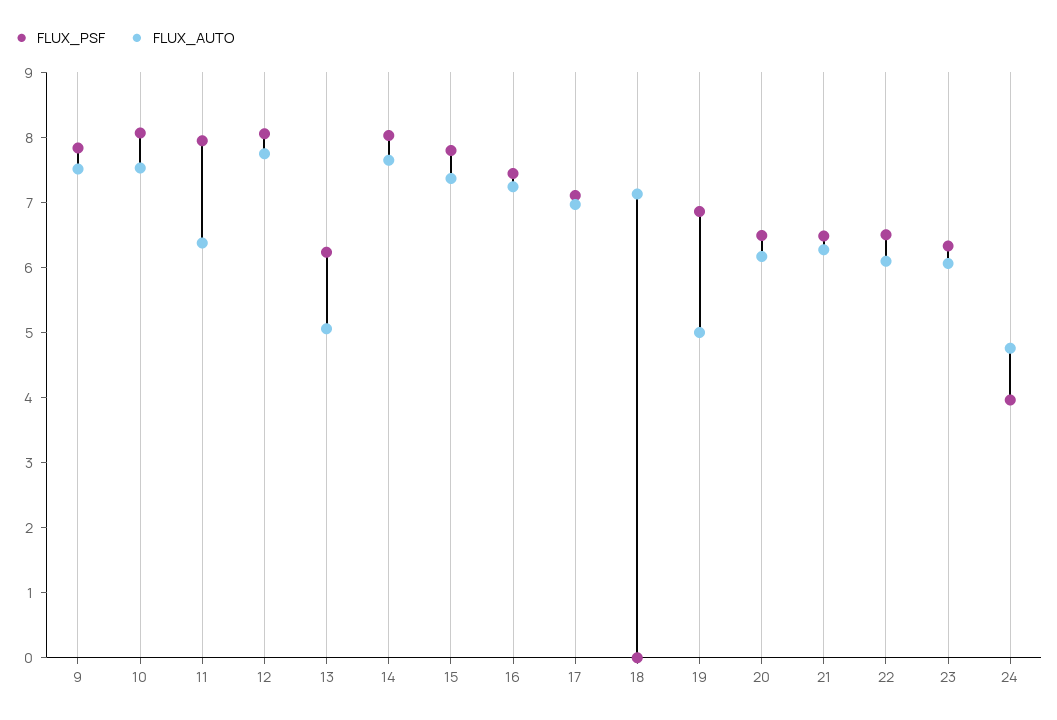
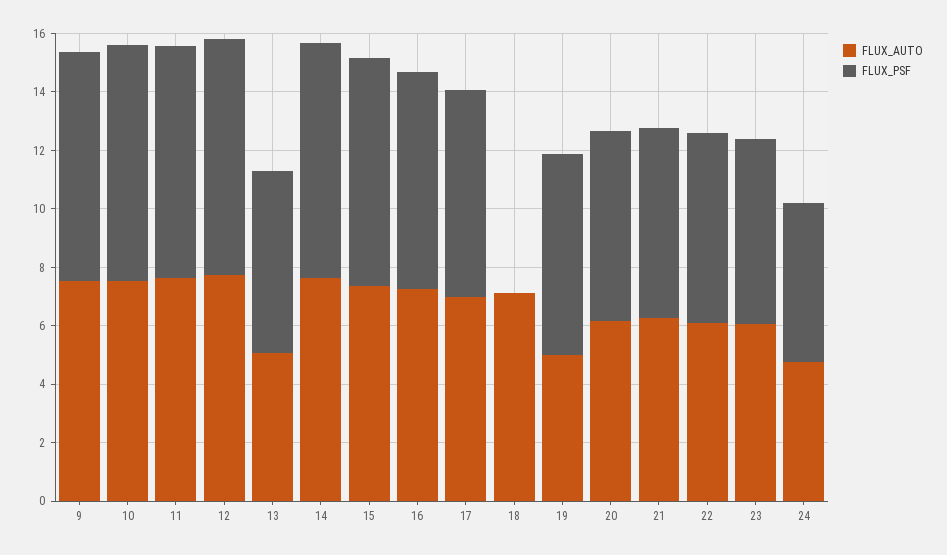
  {
    "FLUX_PSF": {
      "9": 7.8,
      "10": 8,
      "11": 8,
      "12": 8,
      "13": 6.2,
      "14": 8,
      "15": 7.8,
      "16": 7.4,
      "17": 7.2,
      "18": 0,
      "19": 6.8,
      "20": 6.4,
      "21": 6.4,
      "22": 6.6,
      "23": 6.4,
-     "24": 4
+     "24": 5.5
    },
    "FLUX_AUTO": {
      "9": 7.6,
      "10": 7.6,
-     "11": 6.4,
+     "11": 7.5,
      "12": 7.8,
      "13": 5,
      "14": 7.6,
      "15": 7.4,
      "16": 7.2,
      "17": 7,
      "18": 7.2,
      "19": 5,
      "20": 6.2,
      "21": 6.2,
      "22": 6,
      "23": 6,
      "24": 4.8
    }
  }

